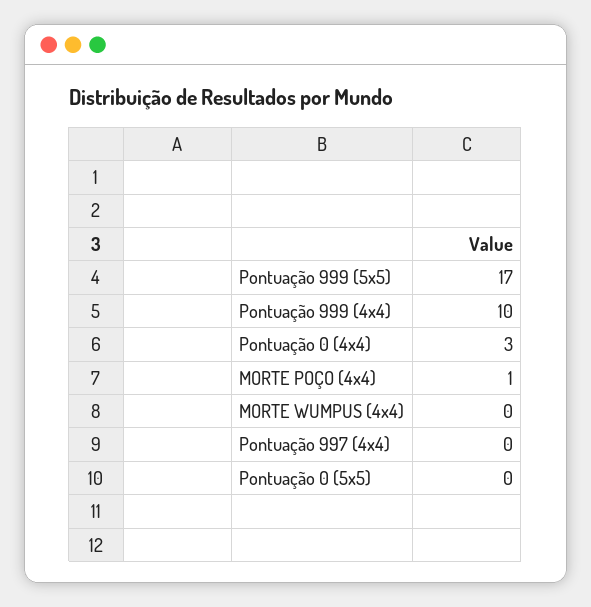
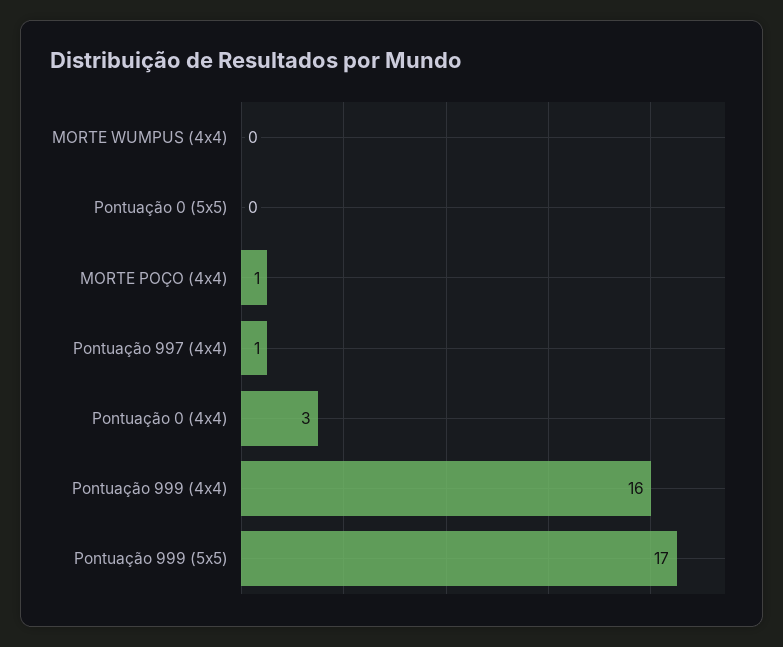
  {
    "Pontuação 999 (5x5)": 17,
-   "Pontuação 999 (4x4)": 10,
+   "Pontuação 999 (4x4)": 16,
    "Pontuação 0 (4x4)": 3,
    "MORTE POÇO (4x4)": 1,
    "MORTE WUMPUS (4x4)": 0,
-   "Pontuação 997 (4x4)": 0,
+   "Pontuação 997 (4x4)": 1,
    "Pontuação 0 (5x5)": 0
  }

